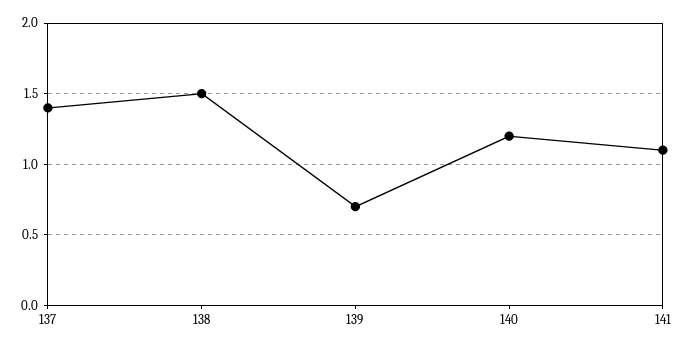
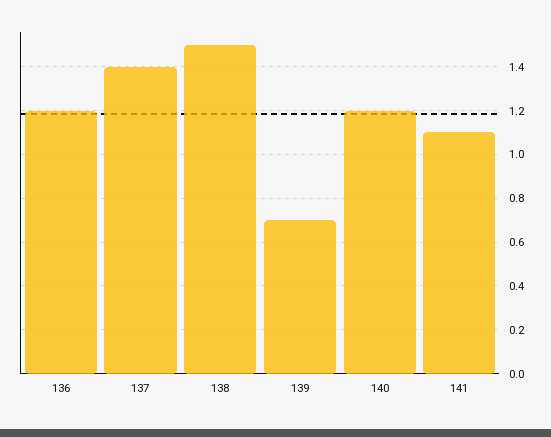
  {
    "137": 1.4,
    "138": 1.5,
    "139": 0.7,
    "140": 1.2,
-   "141": 1.1
+   "141": 1.1,
+   "136": 1.2
  }

